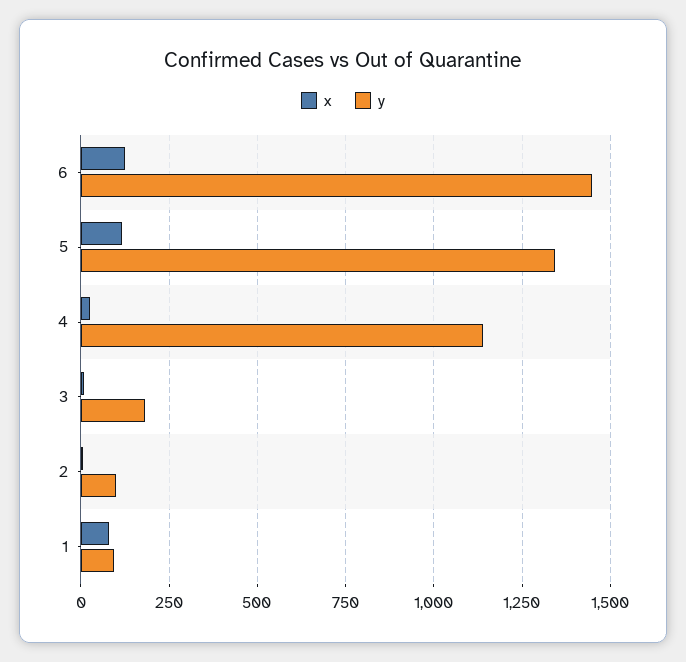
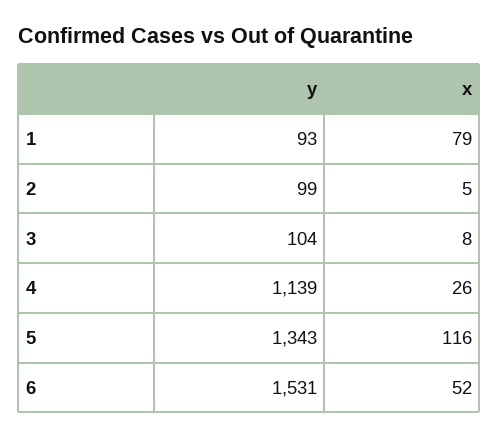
  {
    "x": {
-     "6": 125,
+     "6": 52,
      "5": 116,
      "4": 26,
      "3": 8,
      "2": 5,
      "1": 79
    },
    "y": {
-     "6": 1450,
+     "6": 1531,
      "5": 1343,
      "4": 1139,
-     "3": 175,
+     "3": 104,
      "2": 99,
      "1": 93
    }
  }

